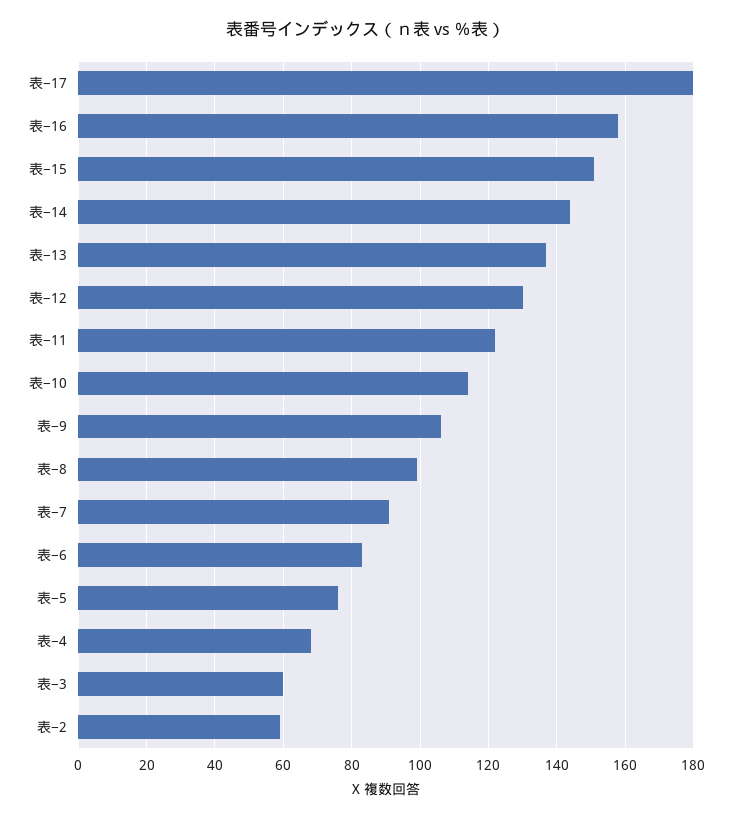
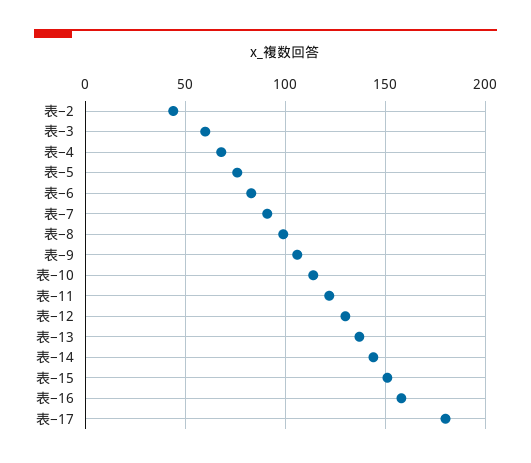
  {
    "表−17": 180,
    "表−16": 160,
    "表−15": 150,
    "表−14": 145,
    "表−13": 135,
    "表−12": 130,
    "表−11": 120,
    "表−10": 115,
    "表−9": 105,
    "表−8": 100,
    "表−7": 90,
    "表−6": 85,
    "表−5": 75,
    "表−4": 70,
    "表−3": 60,
-   "表−2": 60
+   "表−2": 45
  }

